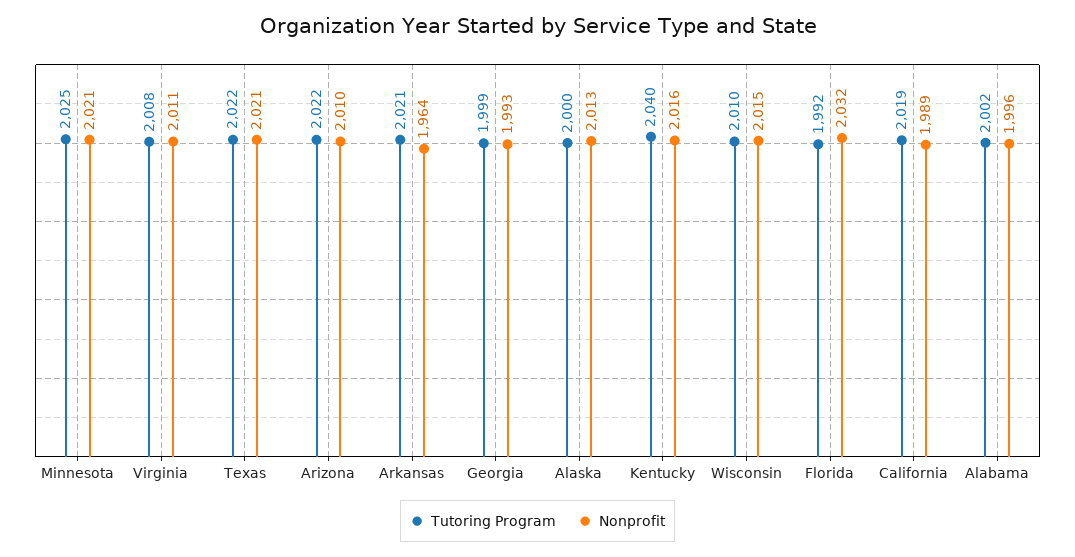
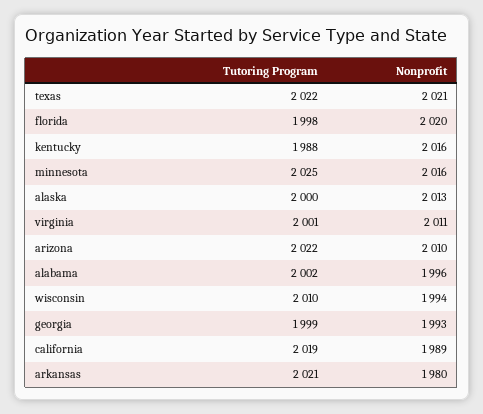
  {
    "Tutoring Program": {
      "Minnesota": 2025,
-     "Virginia": 2008,
+     "Virginia": 2001,
      "Texas": 2022,
      "Arizona": 2022,
      "Arkansas": 2021,
      "Georgia": 1999,
      "Alaska": 2000,
-     "Kentucky": 2040,
+     "Kentucky": 1988,
      "Wisconsin": 2010,
-     "Florida": 1992,
+     "Florida": 1998,
      "California": 2019,
      "Alabama": 2002
    },
    "Nonprofit": {
-     "Minnesota": 2021,
+     "Minnesota": 2016,
      "Virginia": 2011,
      "Texas": 2021,
      "Arizona": 2010,
-     "Arkansas": 1964,
+     "Arkansas": 1980,
      "Georgia": 1993,
      "Alaska": 2013,
      "Kentucky": 2016,
-     "Wisconsin": 2015,
+     "Wisconsin": 1994,
-     "Florida": 2032,
+     "Florida": 2020,
      "California": 1989,
      "Alabama": 1996
    }
  }

